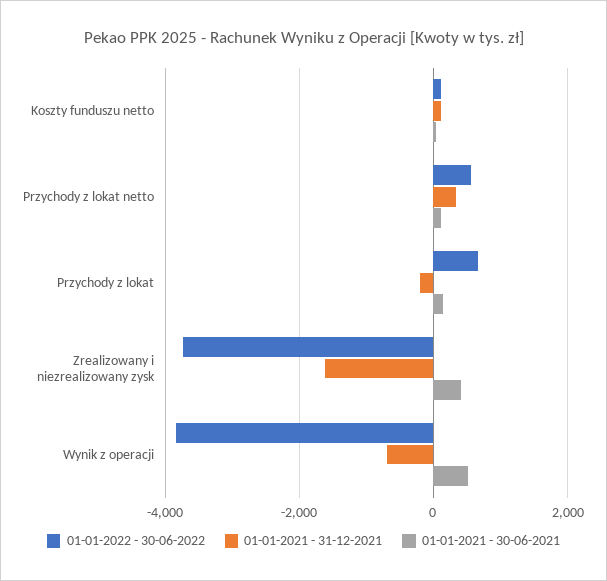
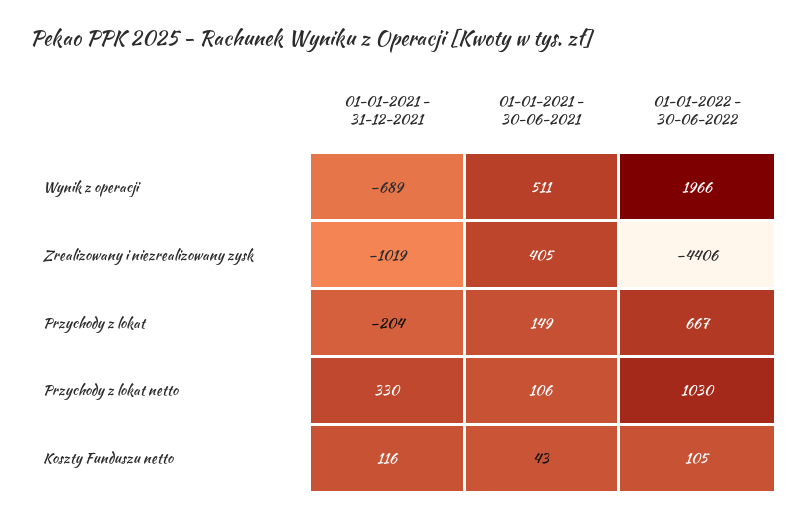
  {
    "01-01-2022 - 30-06-2022": {
      "Koszty funduszu netto": 105,
-     "Przychody z lokat netto": 600,
+     "Przychody z lokat netto": 1030,
      "Przychody z lokat": 667,
-     "Zrealizowany i niezrealizowany zysk": -3800,
+     "Zrealizowany i niezrealizowany zysk": -4406,
-     "Wynik z operacji": -3800
+     "Wynik z operacji": 1966
    },
    "01-01-2021 - 31-12-2021": {
      "Koszty funduszu netto": 116,
      "Przychody z lokat netto": 330,
      "Przychody z lokat": -204,
-     "Zrealizowany i niezrealizowany zysk": -1600,
+     "Zrealizowany i niezrealizowany zysk": -1019,
      "Wynik z operacji": -689
    },
    "01-01-2021 - 30-06-2021": {
      "Koszty funduszu netto": 43,
      "Przychody z lokat netto": 106,
      "Przychody z lokat": 149,
      "Zrealizowany i niezrealizowany zysk": 405,
      "Wynik z operacji": 511
    }
  }

